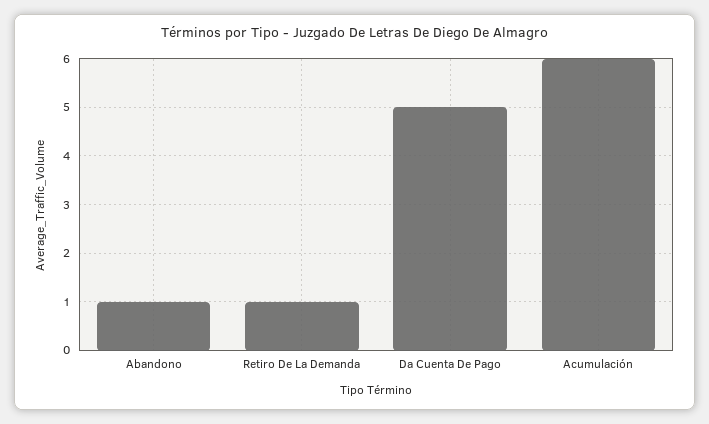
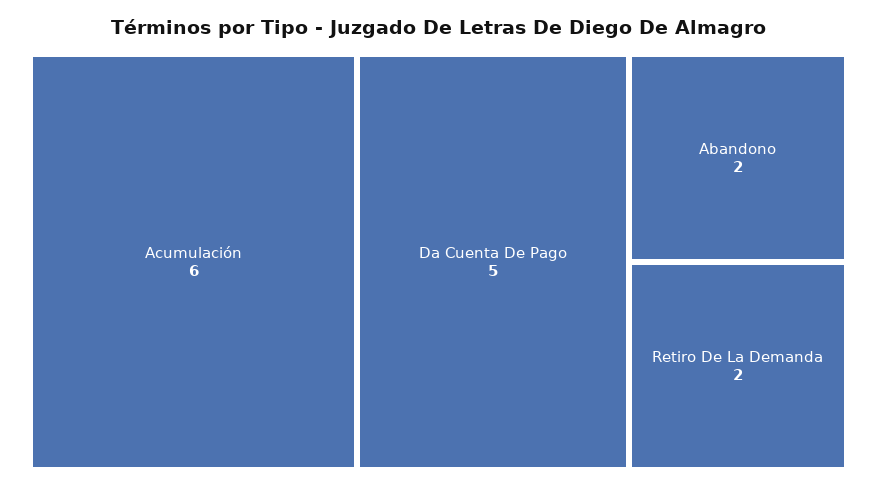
  {
-   "Abandono": 1,
+   "Abandono": 2,
-   "Retiro De La Demanda": 1,
+   "Retiro De La Demanda": 2,
    "Da Cuenta De Pago": 5,
    "Acumulación": 6
  }

